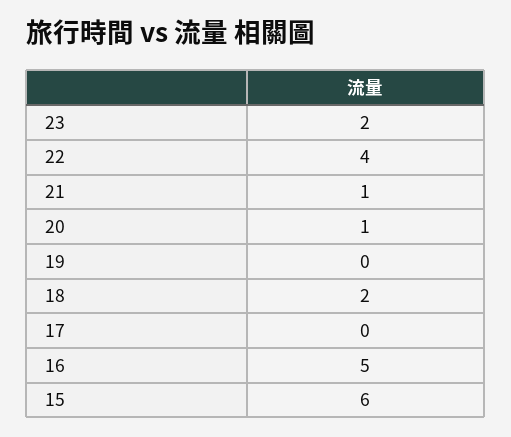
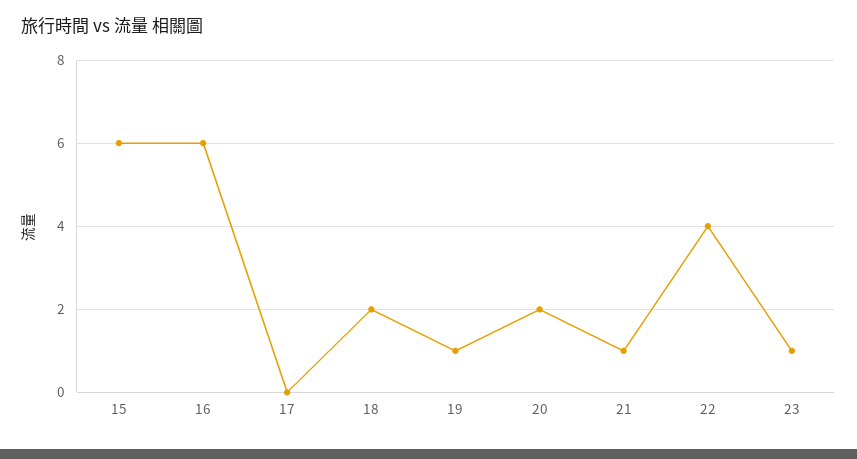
  {
-   "23": 2,
+   "23": 1,
    "22": 4,
    "21": 1,
-   "20": 1,
+   "20": 2,
-   "19": 0,
+   "19": 1,
    "18": 2,
    "17": 0,
-   "16": 5,
+   "16": 6,
    "15": 6
  }

